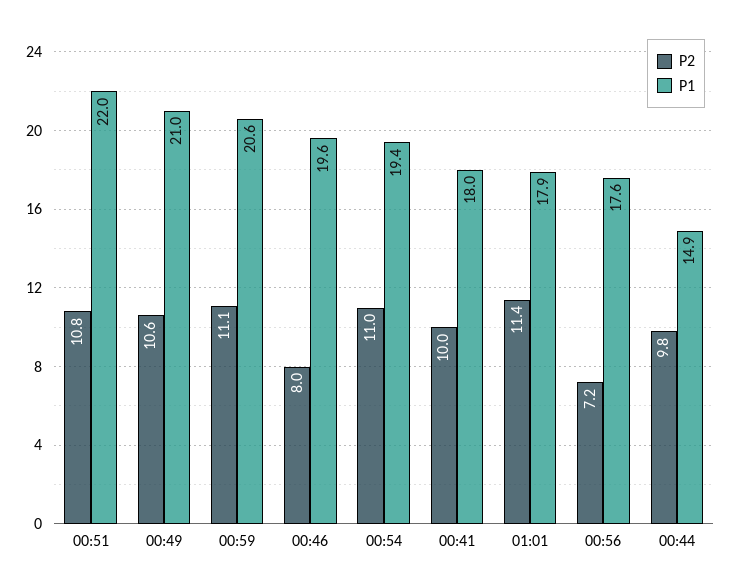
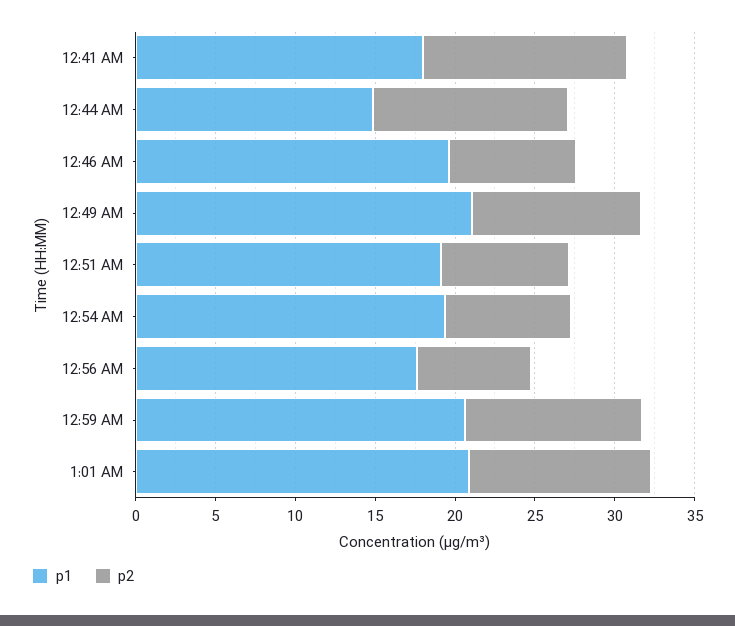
  {
    "P2": {
-     "00:51": 10.8,
+     "00:51": 8,
      "00:49": 10.6,
      "00:59": 11.1,
      "00:46": 8,
-     "00:54": 11,
+     "00:54": 8,
-     "00:41": 10,
+     "00:41": 13,
      "01:01": 11.4,
      "00:56": 7.2,
-     "00:44": 9.8
+     "00:44": 12
    },
    "P1": {
-     "00:51": 22,
+     "00:51": 19,
      "00:49": 21,
      "00:59": 20.6,
      "00:46": 19.6,
      "00:54": 19.4,
      "00:41": 18,
-     "01:01": 17.9,
+     "01:01": 21,
      "00:56": 17.6,
      "00:44": 14.9
    }
  }

